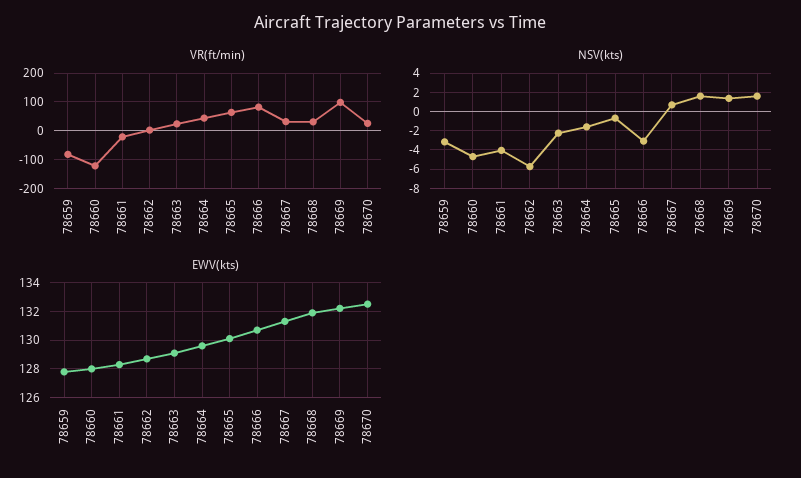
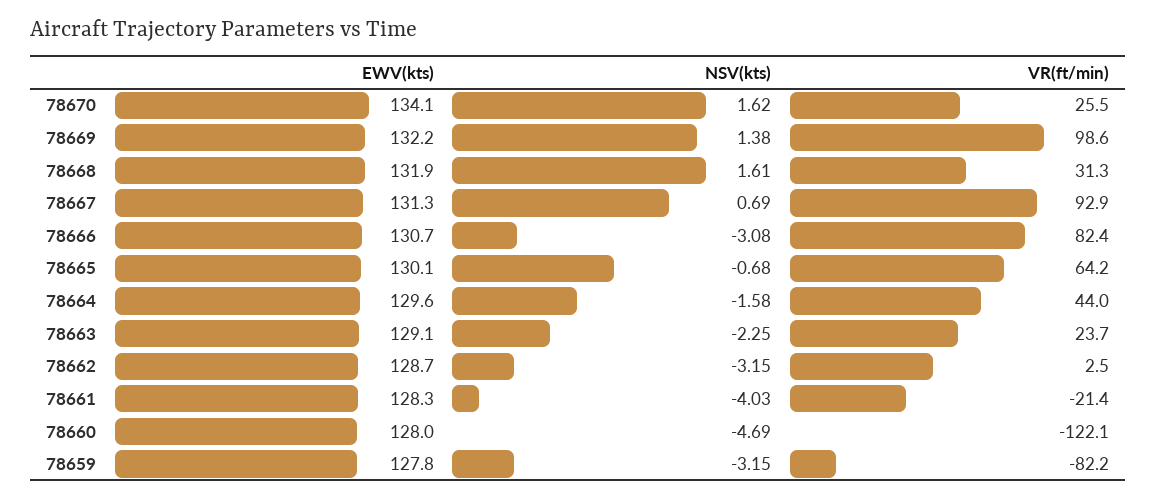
  {
    "VR(ft/min)": {
      "78659": -82.2,
      "78660": -122.1,
      "78661": -21.4,
      "78662": 2.5,
      "78663": 23.7,
      "78664": 44,
      "78665": 64.2,
      "78666": 82.4,
-     "78667": 25,
+     "78667": 92.9,
      "78668": 31.3,
      "78669": 98.6,
      "78670": 25.5
    },
    "NSV(kts)": {
      "78659": -3.15,
      "78660": -4.69,
      "78661": -4.03,
-     "78662": -6,
+     "78662": -3.15,
      "78663": -2.25,
      "78664": -1.58,
      "78665": -0.68,
      "78666": -3.08,
      "78667": 0.69,
      "78668": 1.61,
      "78669": 1.38,
      "78670": 1.62
    },
    "EWV(kts)": {
      "78659": 127.8,
      "78660": 128,
      "78661": 128.3,
      "78662": 128.7,
      "78663": 129.1,
      "78664": 129.6,
      "78665": 130.1,
      "78666": 130.7,
      "78667": 131.3,
      "78668": 131.9,
      "78669": 132.2,
-     "78670": 132.5
+     "78670": 134.1
    }
  }

